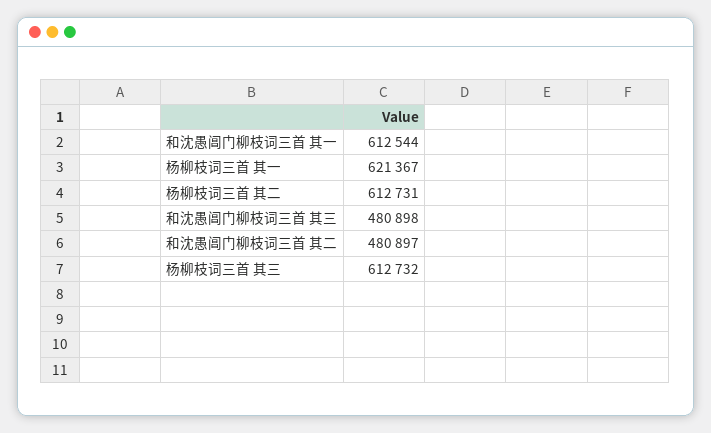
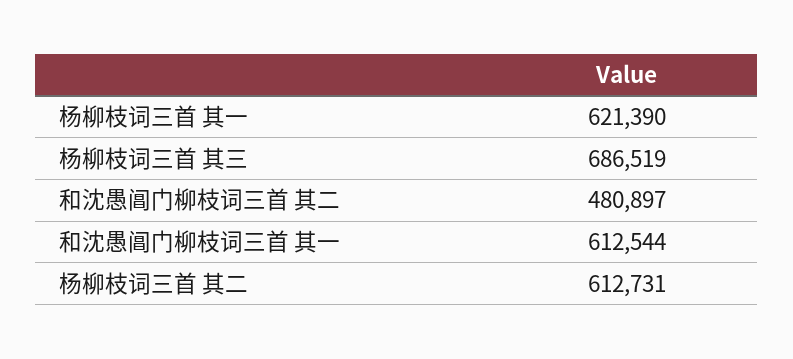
  {
    "和沈愚阊门柳枝词三首 其一": 612544,
-   "杨柳枝词三首 其一": 621367,
+   "杨柳枝词三首 其一": 621390,
    "杨柳枝词三首 其二": 612731,
-   "和沈愚阊门柳枝词三首 其三": 480898,
    "和沈愚阊门柳枝词三首 其二": 480897,
-   "杨柳枝词三首 其三": 612732
+   "杨柳枝词三首 其三": 686519
  }

